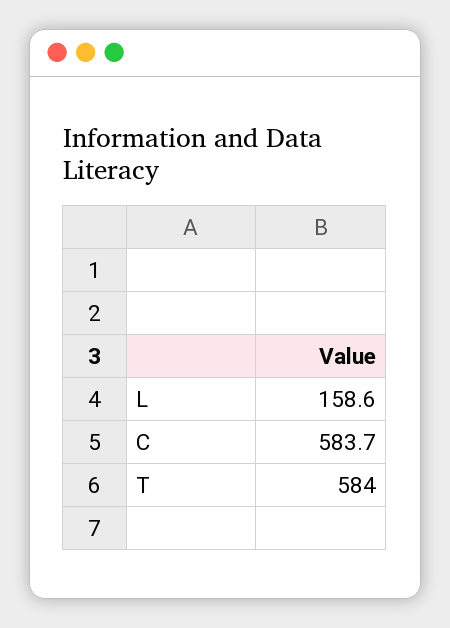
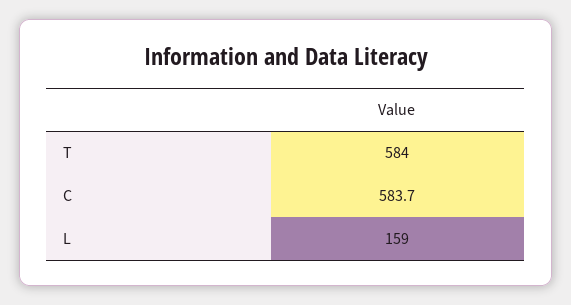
  {
-   "L": 158.6,
+   "L": 159,
    "C": 583.7,
    "T": 584
  }

